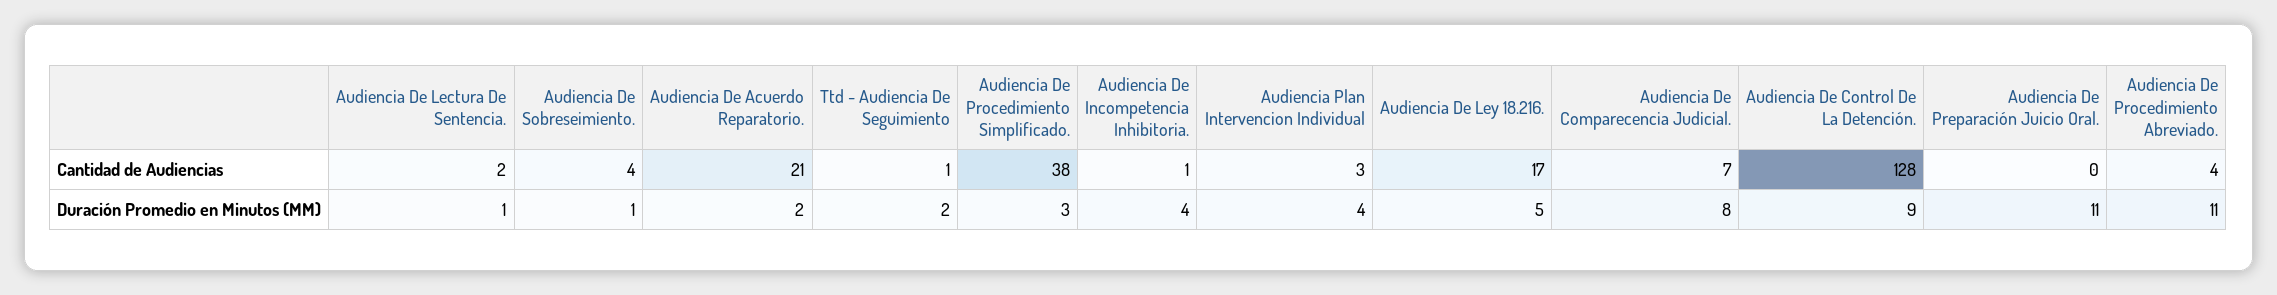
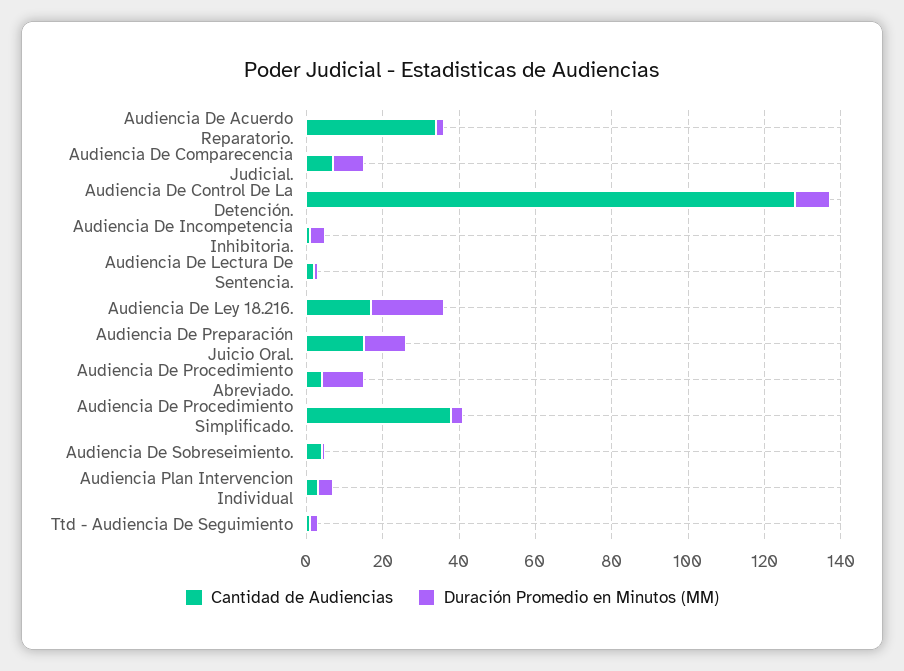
  {
    "Cantidad de Audiencias": {
      "Audiencia De Lectura De Sentencia.": 2,
      "Audiencia De Sobreseimiento.": 4,
-     "Audiencia De Acuerdo Reparatorio.": 21,
+     "Audiencia De Acuerdo Reparatorio.": 35,
      "Ttd - Audiencia De Seguimiento": 1,
      "Audiencia De Procedimiento Simplificado.": 38,
      "Audiencia De Incompetencia Inhibitoria.": 1,
      "Audiencia Plan Intervencion Individual": 3,
      "Audiencia De Ley 18.216.": 17,
      "Audiencia De Comparecencia Judicial.": 7,
      "Audiencia De Control De La Detención.": 128,
-     "Audiencia De Preparación Juicio Oral.": 0,
+     "Audiencia De Preparación Juicio Oral.": 15,
      "Audiencia De Procedimiento Abreviado.": 4
    },
    "Duración Promedio en Minutos (MM)": {
      "Audiencia De Lectura De Sentencia.": 1,
      "Audiencia De Sobreseimiento.": 1,
      "Audiencia De Acuerdo Reparatorio.": 2,
      "Ttd - Audiencia De Seguimiento": 2,
      "Audiencia De Procedimiento Simplificado.": 3,
      "Audiencia De Incompetencia Inhibitoria.": 4,
      "Audiencia Plan Intervencion Individual": 4,
-     "Audiencia De Ley 18.216.": 5,
+     "Audiencia De Ley 18.216.": 20,
      "Audiencia De Comparecencia Judicial.": 8,
      "Audiencia De Control De La Detención.": 9,
      "Audiencia De Preparación Juicio Oral.": 11,
      "Audiencia De Procedimiento Abreviado.": 11
    }
  }

